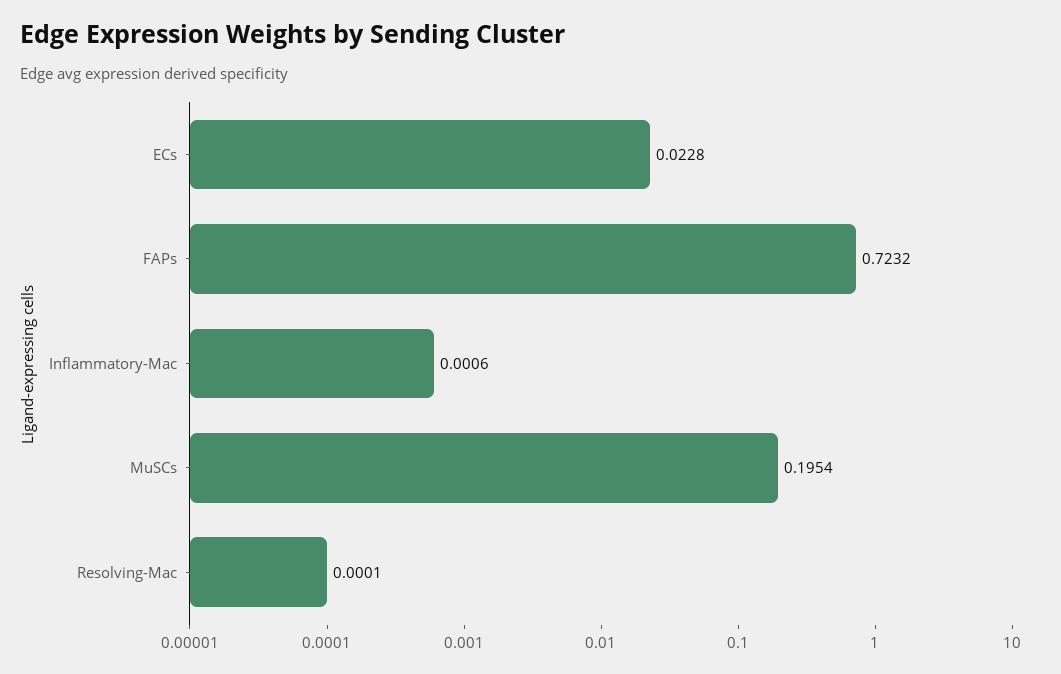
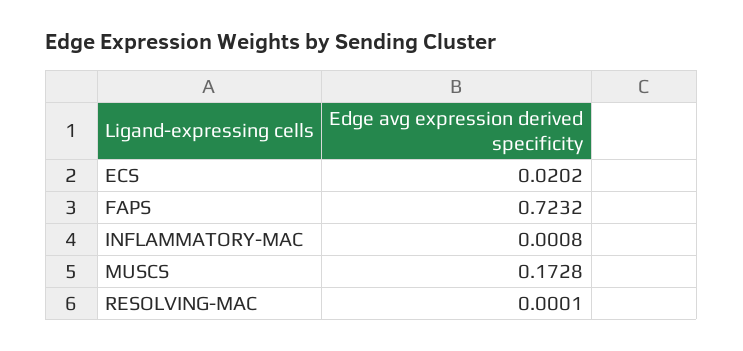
  {
-   "ECs": 0.0228,
+   "ECs": 0.0202,
    "FAPs": 0.7232,
-   "Inflammatory-Mac": 0.0006,
+   "Inflammatory-Mac": 0.0008,
-   "MuSCs": 0.1954,
+   "MuSCs": 0.1728,
    "Resolving-Mac": 0.0001
  }

